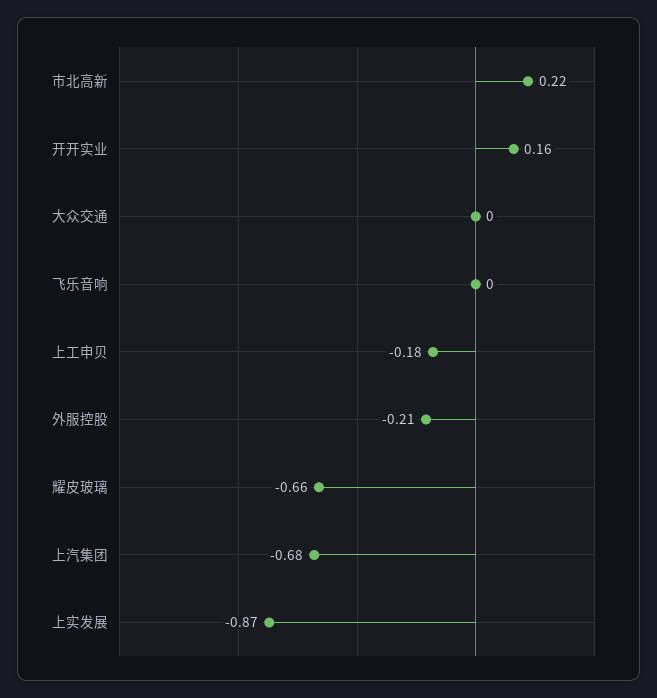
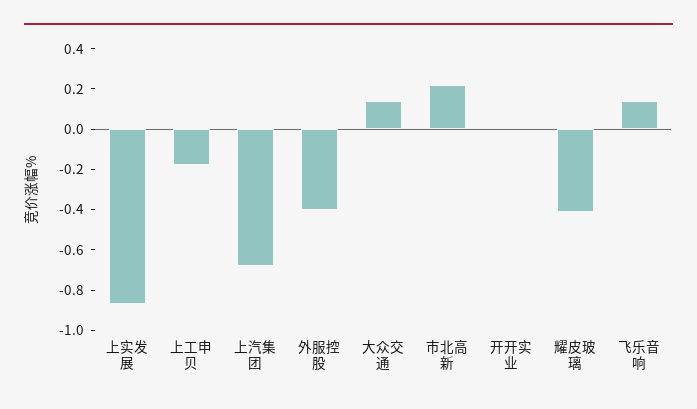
  {
    "市北高新": 0.22,
-   "开开实业": 0.16,
+   "开开实业": 0,
-   "大众交通": 0,
+   "大众交通": 0.15,
-   "飞乐音响": 0,
+   "飞乐音响": 0.15,
    "上工申贝": -0.18,
-   "外服控股": -0.21,
+   "外服控股": -0.4,
-   "耀皮玻璃": -0.66,
+   "耀皮玻璃": -0.4,
    "上汽集团": -0.68,
    "上实发展": -0.87
  }

